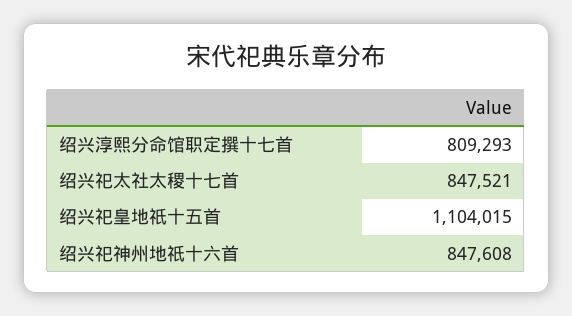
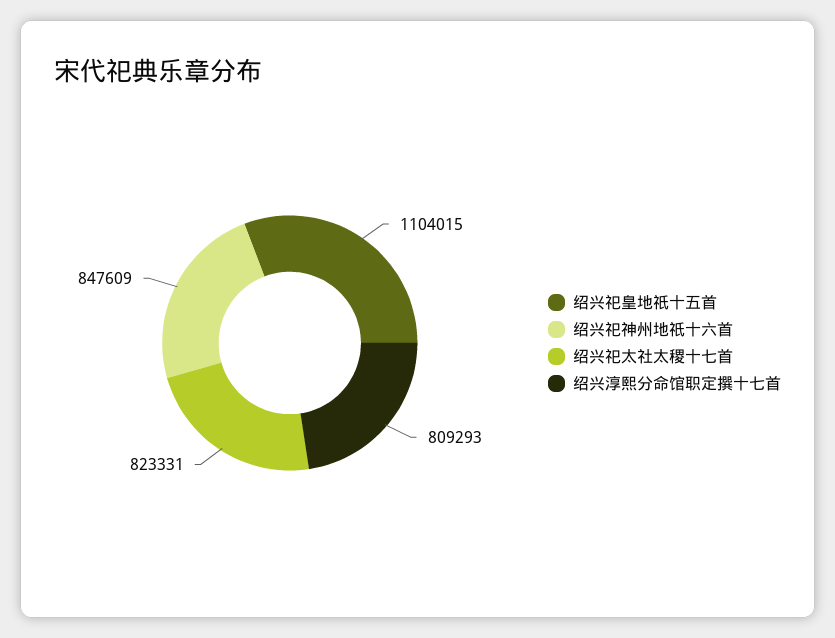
  {
    "绍兴淳熙分命馆职定撰十七首": 809293,
-   "绍兴祀太社太稷十七首": 847521,
+   "绍兴祀太社太稷十七首": 823331,
    "绍兴祀皇地祇十五首": 1104015,
-   "绍兴祀神州地祇十六首": 847608
+   "绍兴祀神州地祇十六首": 847609
  }

